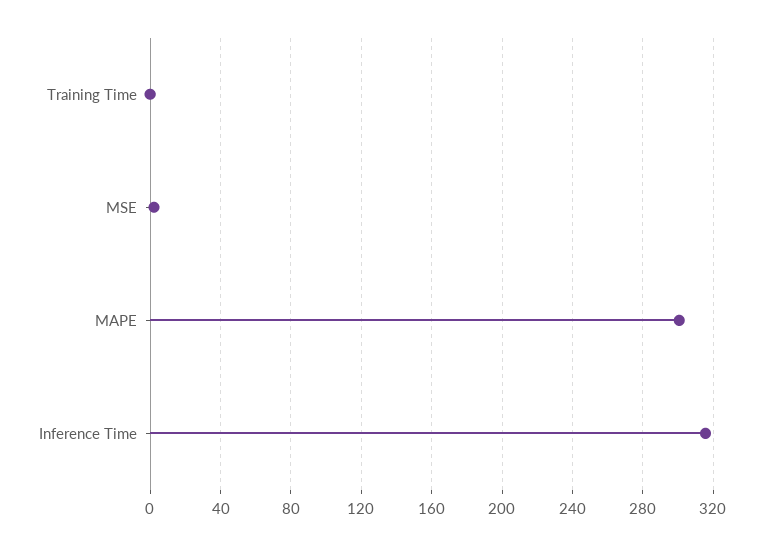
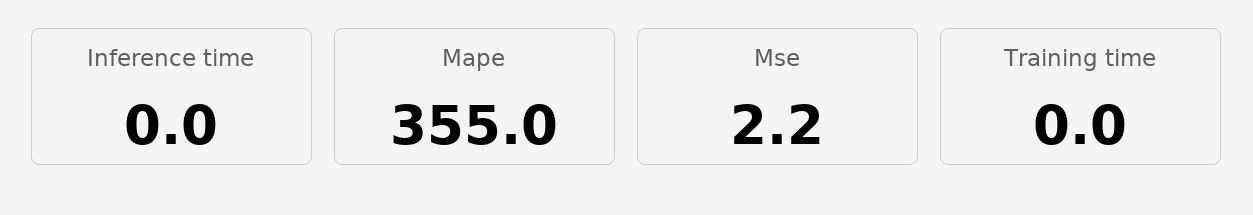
  {
    "Training Time": 0,
    "MSE": 2.2,
-   "MAPE": 300,
+   "MAPE": 355,
-   "Inference Time": 315
+   "Inference Time": 0
  }

